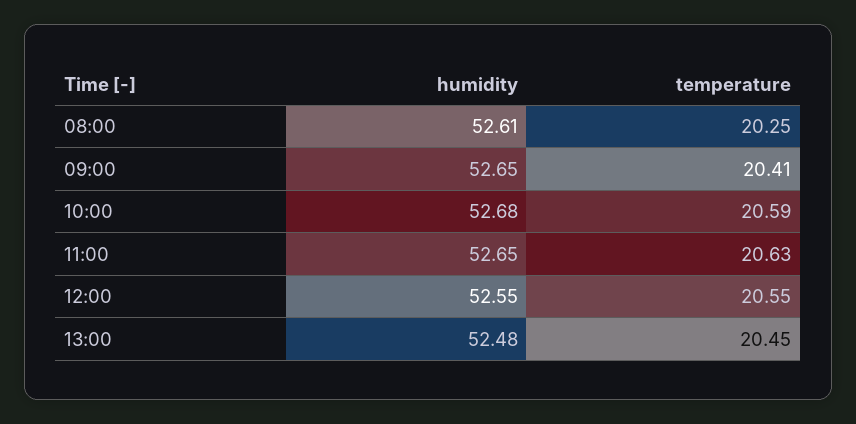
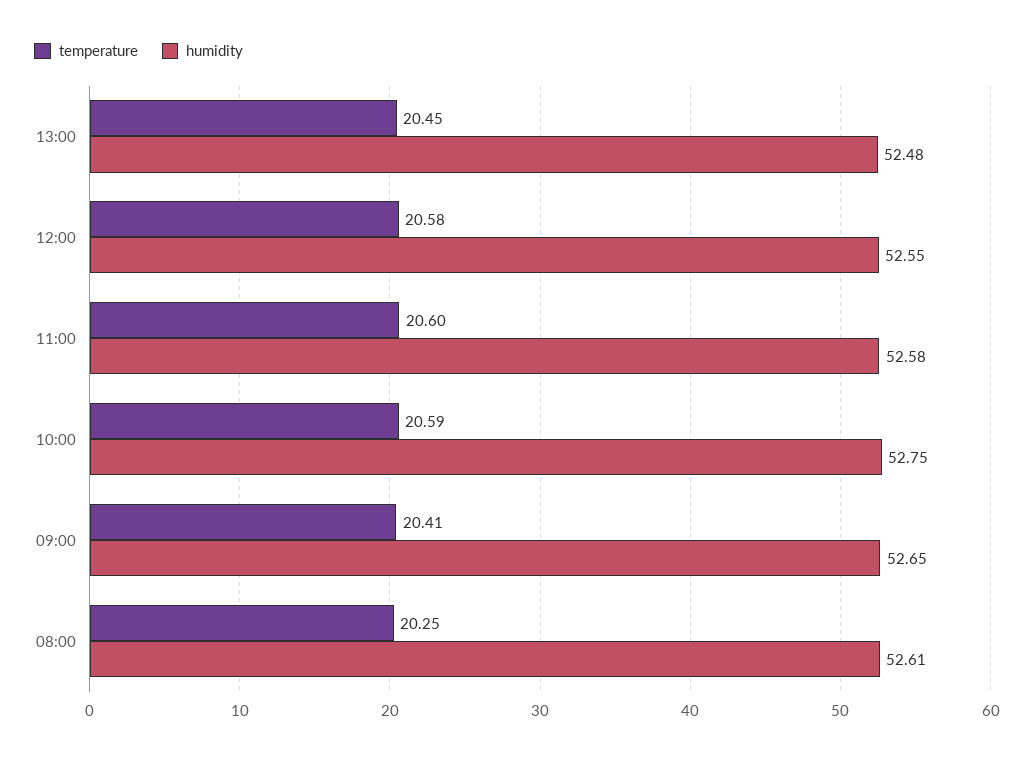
  {
    "humidity": {
      "08:00": 52.61,
      "09:00": 52.65,
-     "10:00": 52.68,
+     "10:00": 52.75,
-     "11:00": 52.65,
+     "11:00": 52.58,
      "12:00": 52.55,
      "13:00": 52.48
    },
    "temperature": {
      "08:00": 20.25,
      "09:00": 20.41,
      "10:00": 20.59,
-     "11:00": 20.63,
+     "11:00": 20.6,
-     "12:00": 20.55,
+     "12:00": 20.58,
      "13:00": 20.45
    }
  }

